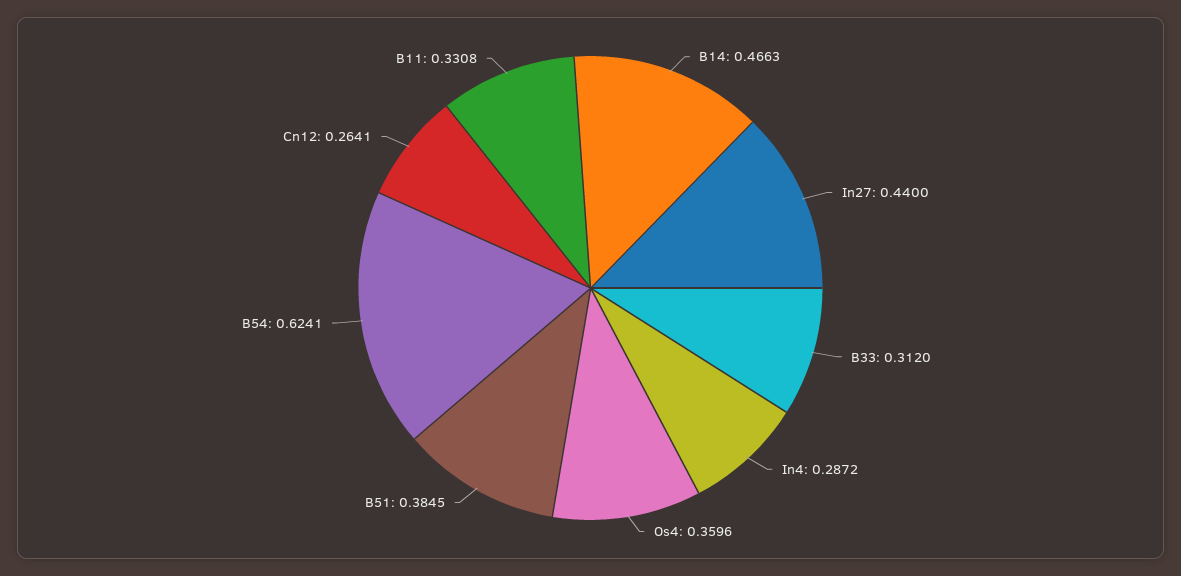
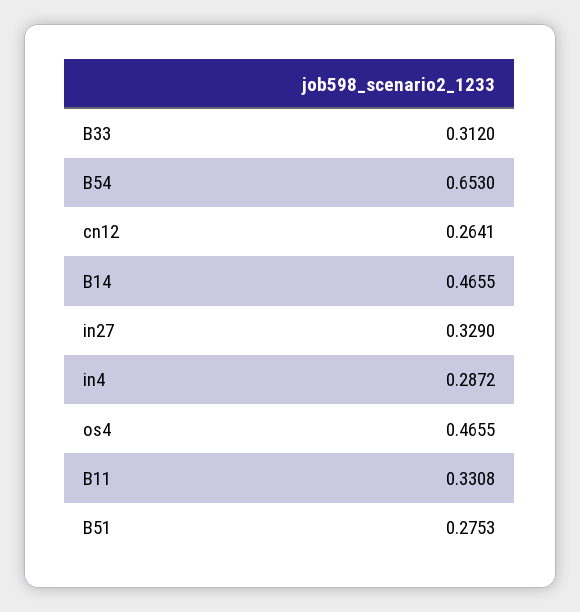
  {
-   "B14": 0.4663,
+   "B14": 0.4655,
-   "In27": 0.44,
+   "In27": 0.329,
    "B33": 0.312,
    "In4": 0.2872,
-   "Os4": 0.3596,
+   "Os4": 0.4655,
-   "B51": 0.3845,
+   "B51": 0.2753,
-   "B54": 0.6241,
+   "B54": 0.653,
    "Cn12": 0.2641,
    "B11": 0.3308
  }

